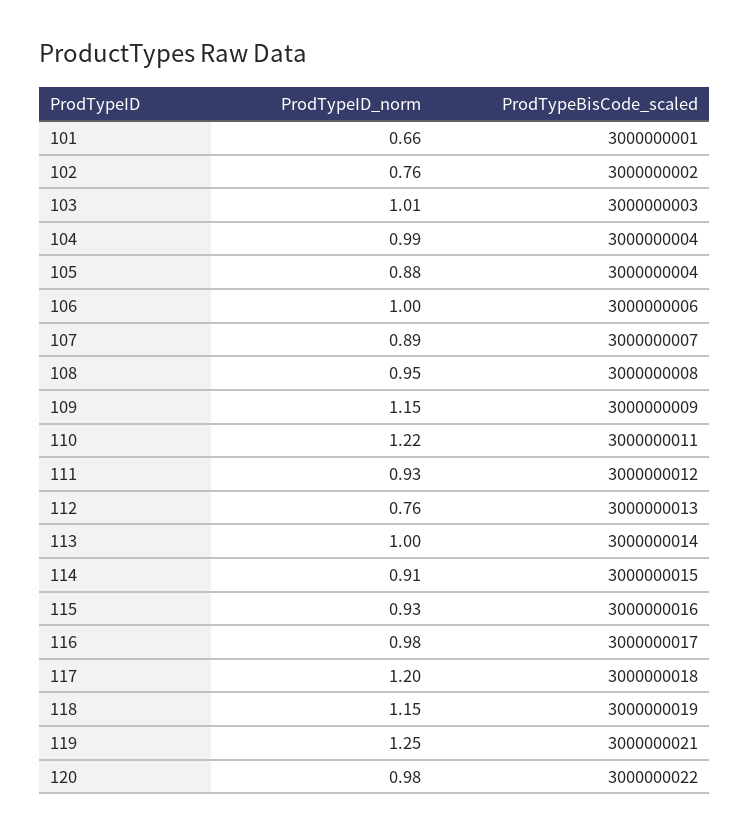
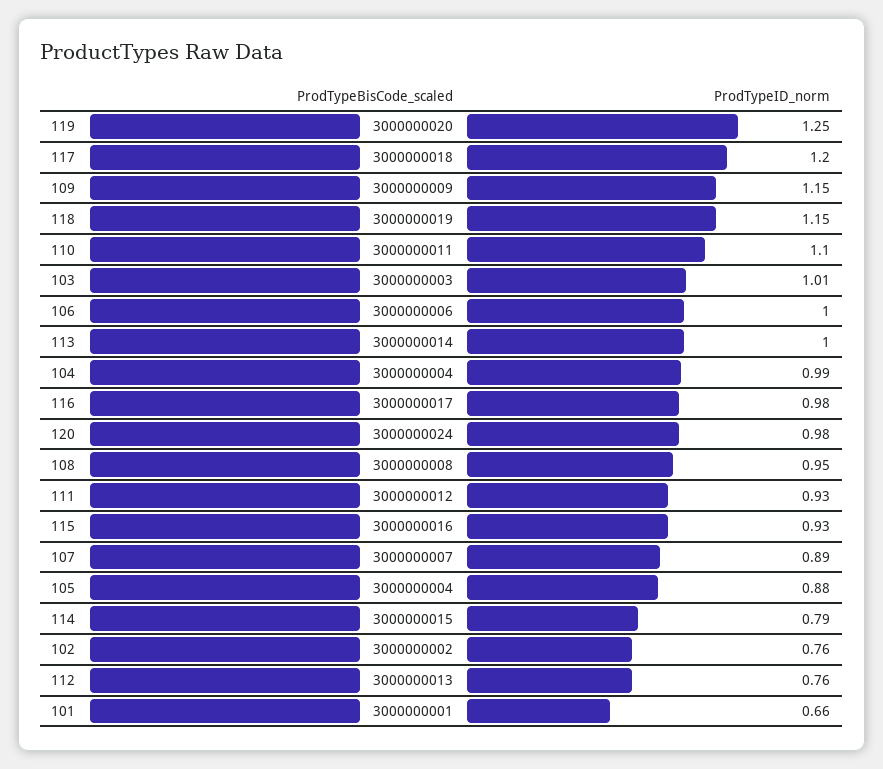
  {
    "ProdTypeID_norm": {
      "101": 0.66,
      "102": 0.76,
      "103": 1.01,
      "104": 0.99,
      "105": 0.88,
      "106": 1,
      "107": 0.89,
      "108": 0.95,
      "109": 1.15,
-     "110": 1.22,
+     "110": 1.1,
      "111": 0.93,
      "112": 0.76,
      "113": 1,
-     "114": 0.91,
+     "114": 0.79,
      "115": 0.93,
      "116": 0.98,
      "117": 1.2,
      "118": 1.15,
      "119": 1.25,
      "120": 0.98
    },
    "ProdTypeBisCode_scaled": {
      "101": 3000000001,
      "102": 3000000002,
      "103": 3000000003,
      "104": 3000000004,
      "105": 3000000004,
      "106": 3000000006,
      "107": 3000000007,
      "108": 3000000008,
      "109": 3000000009,
      "110": 3000000011,
      "111": 3000000012,
      "112": 3000000013,
      "113": 3000000014,
      "114": 3000000015,
      "115": 3000000016,
      "116": 3000000017,
      "117": 3000000018,
      "118": 3000000019,
-     "119": 3000000021,
+     "119": 3000000020,
-     "120": 3000000022
+     "120": 3000000024
    }
  }

